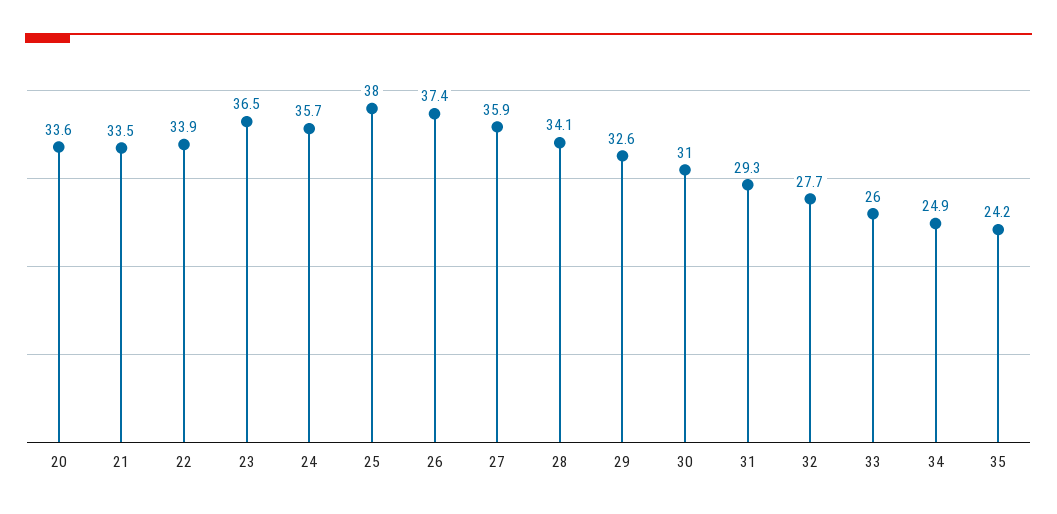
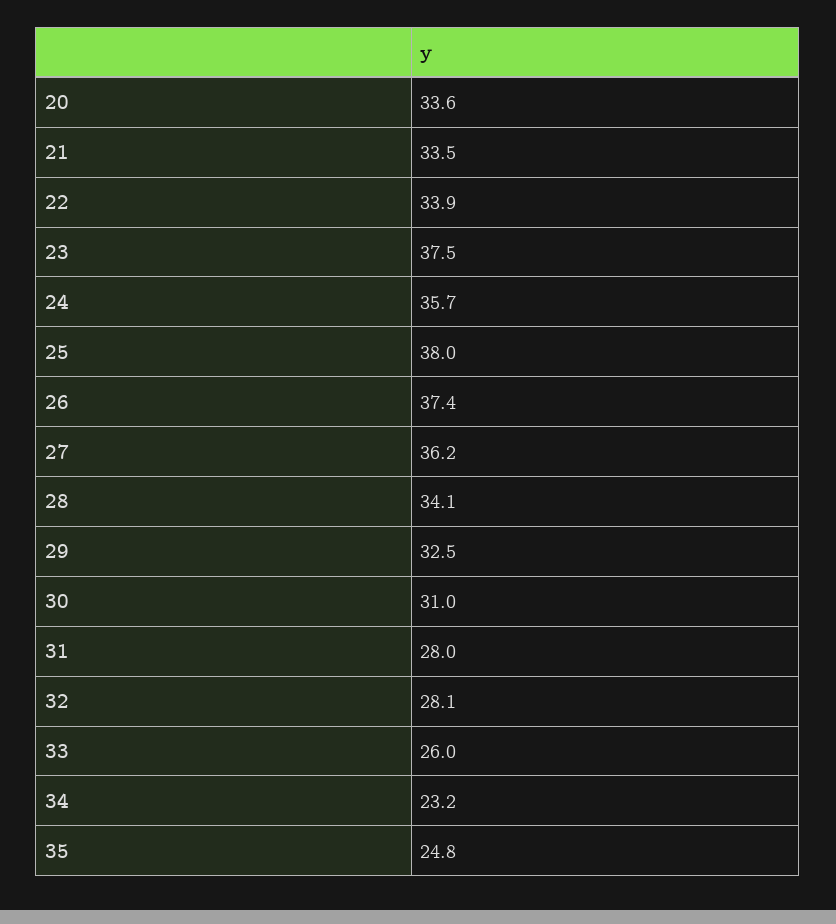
  {
    "20": 33.6,
    "21": 33.5,
    "22": 33.9,
-   "23": 36.5,
+   "23": 37.5,
    "24": 35.7,
    "25": 38,
    "26": 37.4,
-   "27": 35.9,
+   "27": 36.2,
    "28": 34.1,
-   "29": 32.6,
+   "29": 32.5,
    "30": 31,
-   "31": 29.3,
+   "31": 28,
-   "32": 27.7,
+   "32": 28.1,
    "33": 26,
-   "34": 24.9,
+   "34": 23.2,
-   "35": 24.2
+   "35": 24.8
  }

